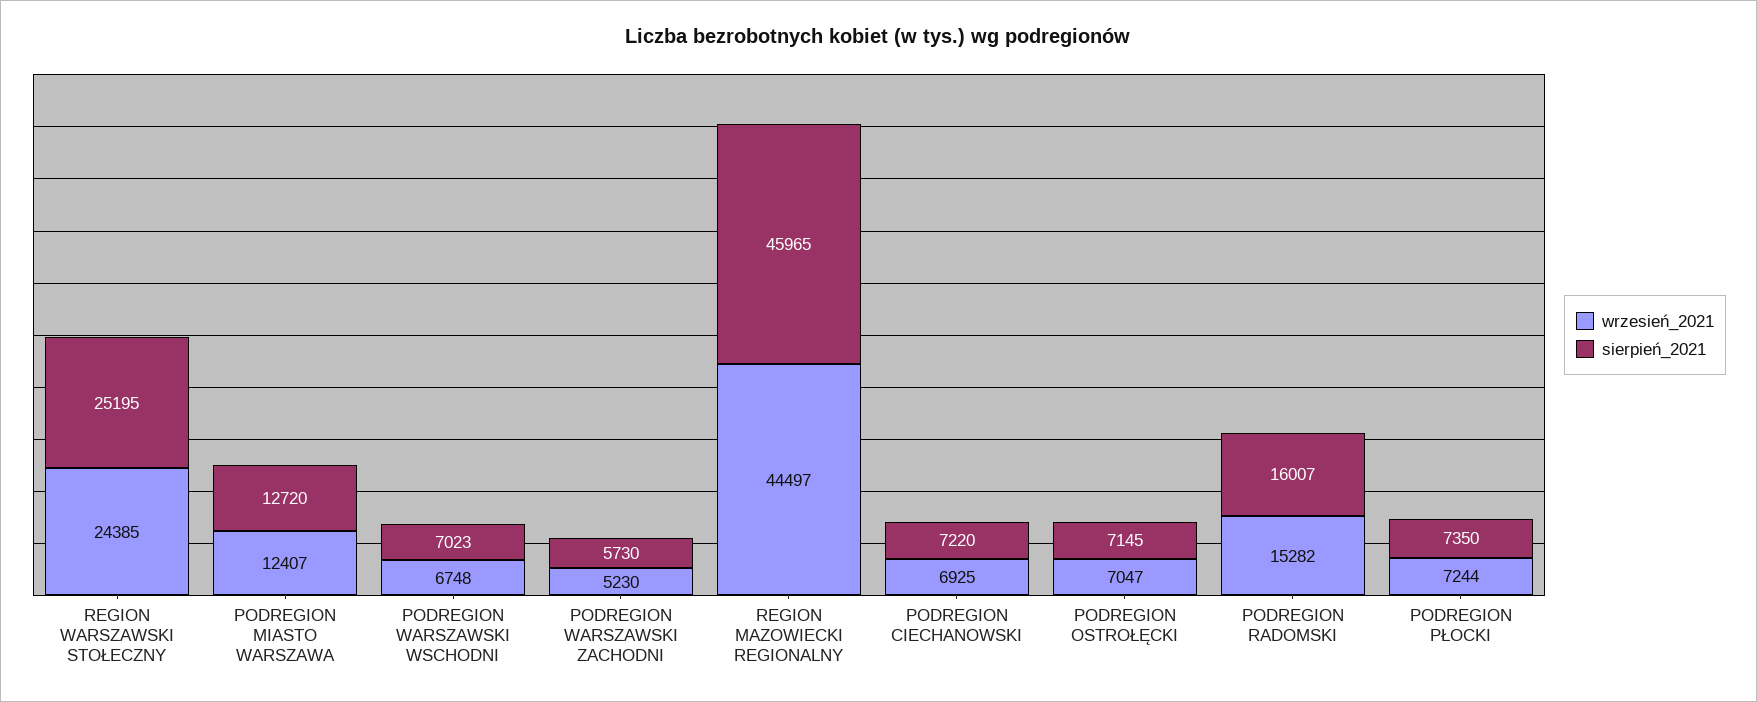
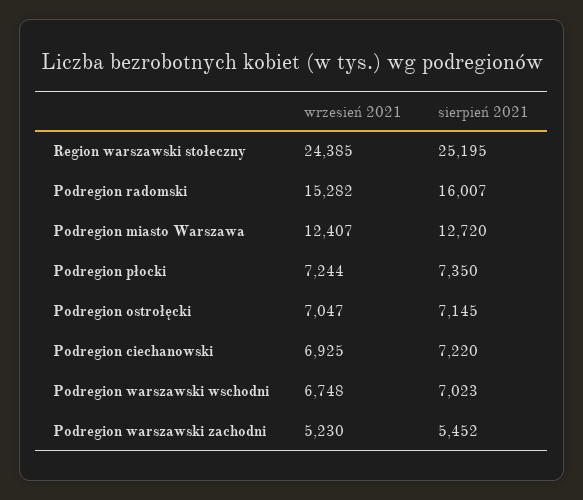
  {
    "wrzesień_2021": {
      "REGION WARSZAWSKI STOŁECZNY": 24385,
      "PODREGION MIASTO WARSZAWA": 12407,
      "PODREGION WARSZAWSKI WSCHODNI": 6748,
      "PODREGION WARSZAWSKI ZACHODNI": 5230,
-     "REGION MAZOWIECKI REGIONALNY": 44497,
      "PODREGION CIECHANOWSKI": 6925,
      "PODREGION OSTROŁĘCKI": 7047,
      "PODREGION RADOMSKI": 15282,
      "PODREGION PŁOCKI": 7244
    },
    "sierpień_2021": {
      "REGION WARSZAWSKI STOŁECZNY": 25195,
      "PODREGION MIASTO WARSZAWA": 12720,
      "PODREGION WARSZAWSKI WSCHODNI": 7023,
-     "PODREGION WARSZAWSKI ZACHODNI": 5730,
+     "PODREGION WARSZAWSKI ZACHODNI": 5452,
-     "REGION MAZOWIECKI REGIONALNY": 45965,
      "PODREGION CIECHANOWSKI": 7220,
      "PODREGION OSTROŁĘCKI": 7145,
      "PODREGION RADOMSKI": 16007,
      "PODREGION PŁOCKI": 7350
    }
  }

